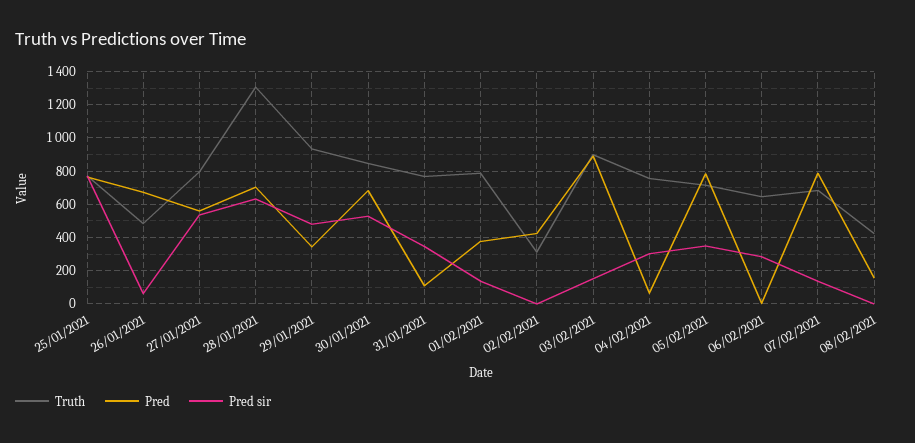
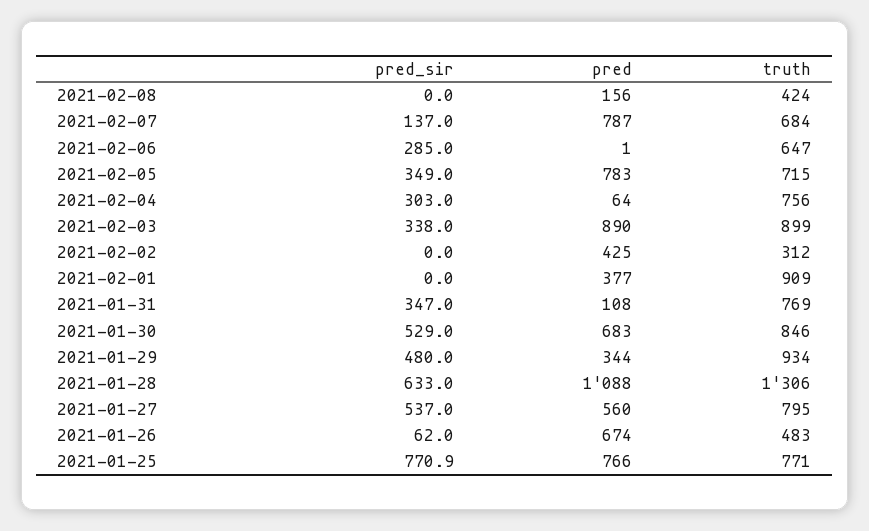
  {
    "Truth": {
      "25/01/2021": 771,
      "26/01/2021": 483,
      "27/01/2021": 795,
      "28/01/2021": 1306,
      "29/01/2021": 934,
      "30/01/2021": 846,
      "31/01/2021": 769,
-     "01/02/2021": 800,
+     "01/02/2021": 909,
      "02/02/2021": 312,
      "03/02/2021": 899,
      "04/02/2021": 756,
      "05/02/2021": 715,
      "06/02/2021": 647,
      "07/02/2021": 684,
      "08/02/2021": 424
    },
    "Pred": {
      "25/01/2021": 766,
      "26/01/2021": 674,
      "27/01/2021": 560,
-     "28/01/2021": 700,
+     "28/01/2021": 1088,
      "29/01/2021": 344,
      "30/01/2021": 683,
      "31/01/2021": 108,
      "01/02/2021": 377,
      "02/02/2021": 425,
      "03/02/2021": 890,
      "04/02/2021": 64,
      "05/02/2021": 783,
      "06/02/2021": 1,
      "07/02/2021": 787,
      "08/02/2021": 156
    },
    "Pred sir": {
      "25/01/2021": 770.9,
      "26/01/2021": 62,
      "27/01/2021": 537,
      "28/01/2021": 633,
      "29/01/2021": 480,
      "30/01/2021": 529,
      "31/01/2021": 347,
-     "01/02/2021": 150,
+     "01/02/2021": 0,
      "02/02/2021": 0,
-     "03/02/2021": 150,
+     "03/02/2021": 338,
      "04/02/2021": 303,
      "05/02/2021": 349,
      "06/02/2021": 285,
      "07/02/2021": 137,
      "08/02/2021": 0
    }
  }

